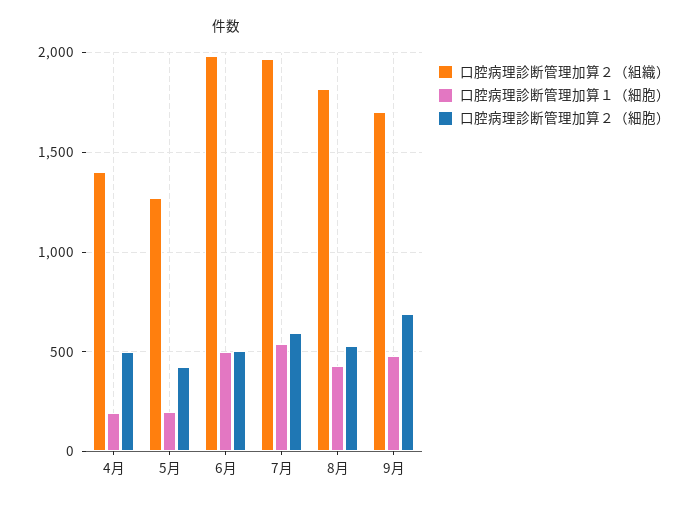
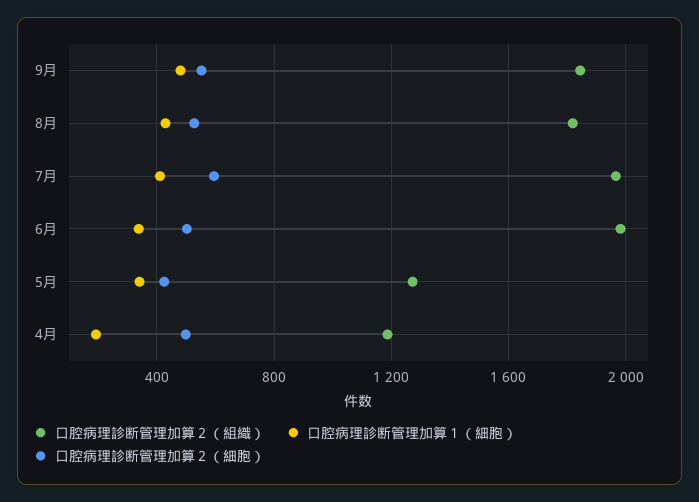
  {
    "口腔病理診断管理加算２（組織）": {
-     "4月": 1400,
+     "4月": 1200,
      "5月": 1250,
      "6月": 2000,
      "7月": 1950,
      "8月": 1800,
-     "9月": 1700
+     "9月": 1850
    },
    "口腔病理診断管理加算１（細胞）": {
      "4月": 200,
-     "5月": 200,
+     "5月": 350,
-     "6月": 500,
+     "6月": 350,
-     "7月": 550,
+     "7月": 400,
      "8月": 450,
      "9月": 500
    },
    "口腔病理診断管理加算２（細胞）": {
      "4月": 500,
      "5月": 450,
      "6月": 500,
      "7月": 600,
      "8月": 550,
-     "9月": 700
+     "9月": 550
    }
  }

